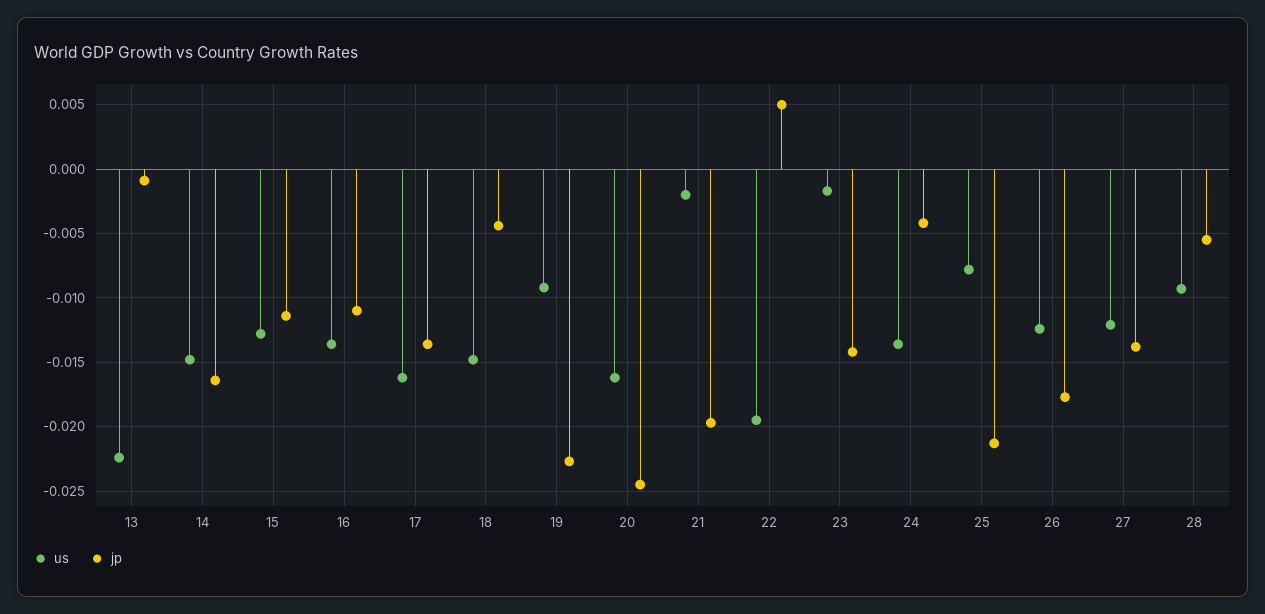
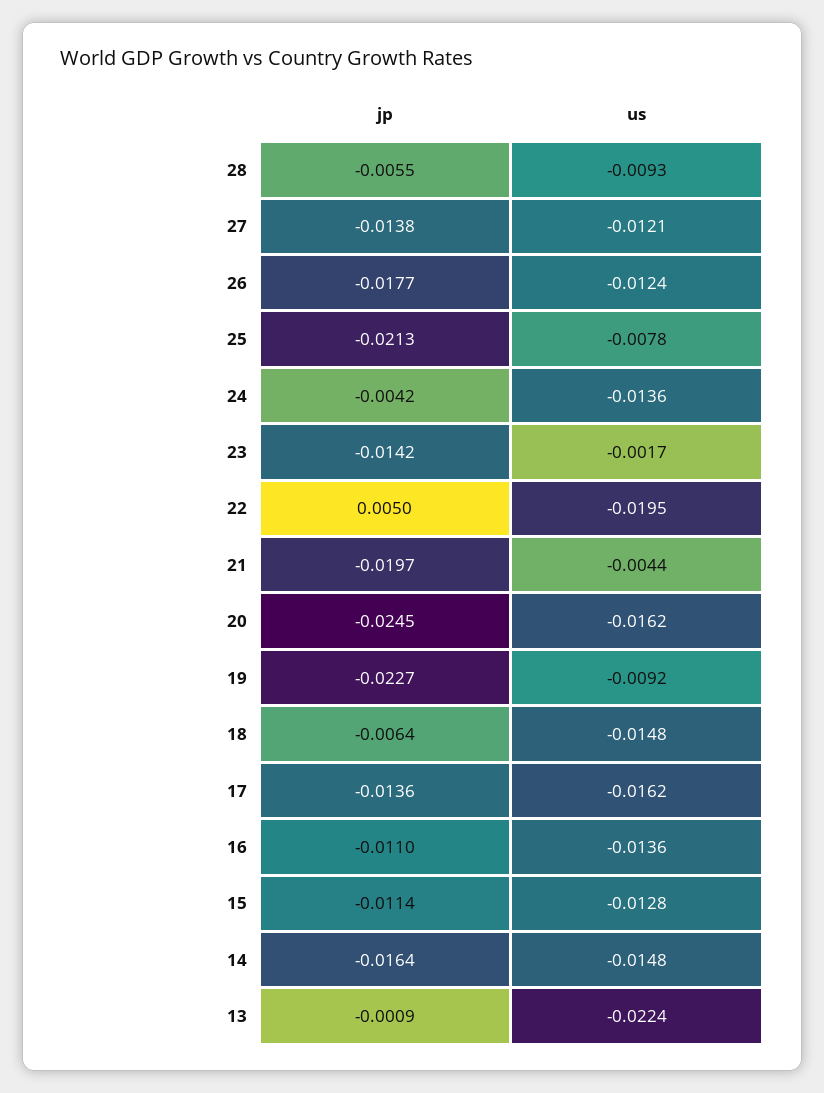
  {
    "us": {
      "13": -0.0224,
      "14": -0.0148,
      "15": -0.0128,
      "16": -0.0136,
      "17": -0.0162,
      "18": -0.0148,
      "19": -0.0092,
      "20": -0.0162,
-     "21": -0.002,
+     "21": -0.0044,
      "22": -0.0195,
      "23": -0.0017,
      "24": -0.0136,
      "25": -0.0078,
      "26": -0.0124,
      "27": -0.0121,
      "28": -0.0093
    },
    "jp": {
      "13": -0.0009,
      "14": -0.0164,
      "15": -0.0114,
      "16": -0.011,
      "17": -0.0136,
-     "18": -0.0045,
+     "18": -0.0064,
      "19": -0.0227,
      "20": -0.0245,
      "21": -0.0197,
      "22": 0.005,
      "23": -0.0142,
      "24": -0.0042,
      "25": -0.0213,
      "26": -0.0177,
      "27": -0.0138,
      "28": -0.0055
    }
  }

